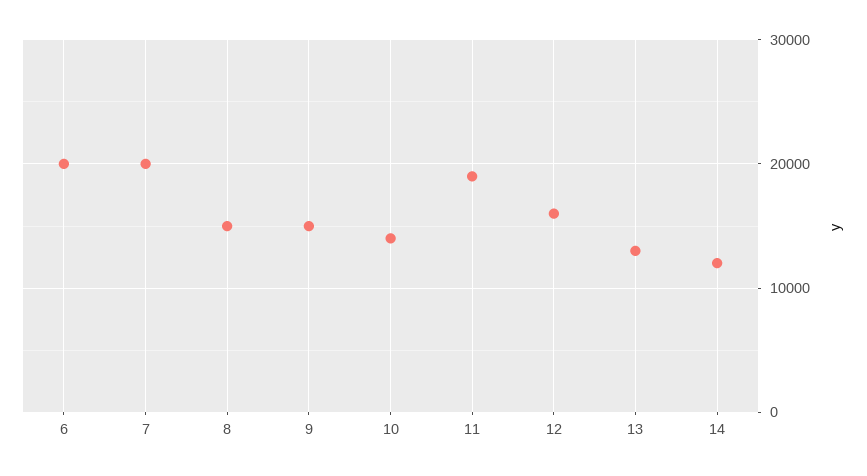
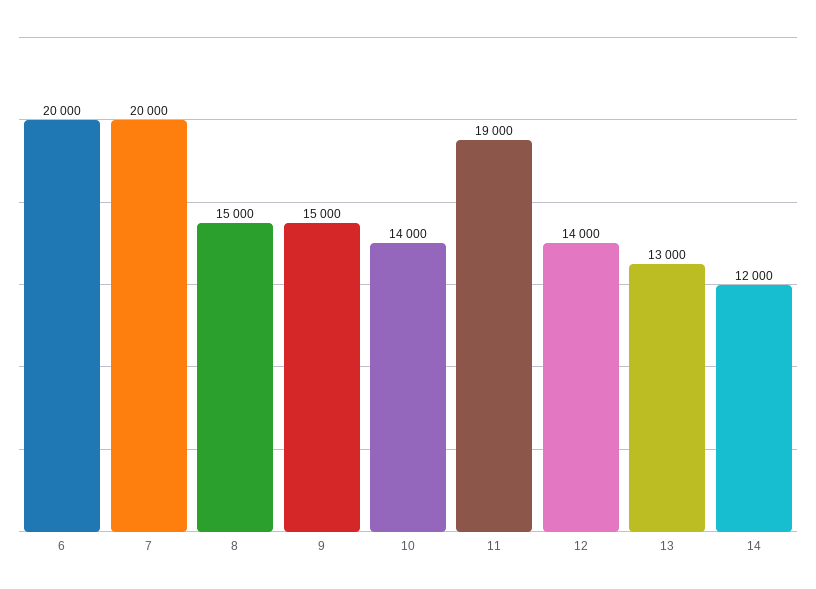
  {
    "6": 20000,
    "7": 20000,
    "8": 15000,
    "9": 15000,
    "10": 14000,
    "11": 19000,
-   "12": 16000,
+   "12": 14000,
    "13": 13000,
    "14": 12000
  }

